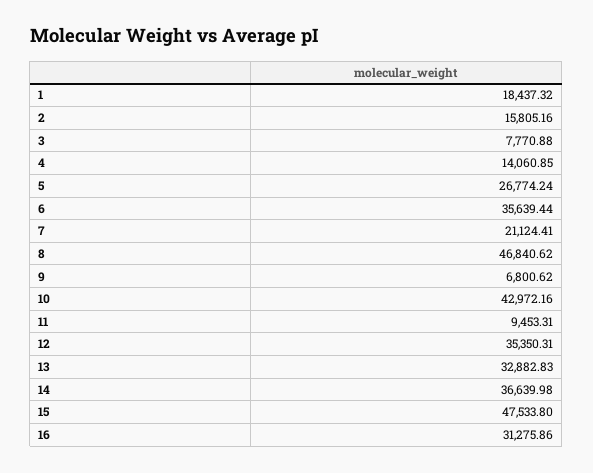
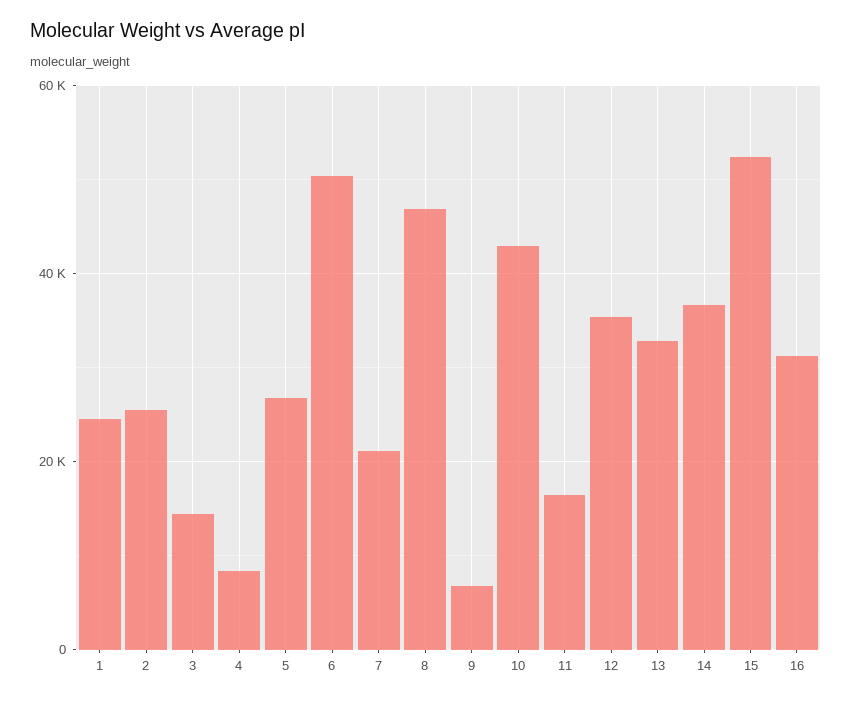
  {
-   "1": 18437.32,
+   "1": 24000,
-   "2": 15805.16,
+   "2": 26000,
-   "3": 7770.88,
+   "3": 14000,
-   "4": 14060.85,
+   "4": 8000,
    "5": 26774.24,
-   "6": 35639.44,
+   "6": 50000,
    "7": 21124.41,
    "8": 46840.62,
    "9": 6800.62,
    "10": 42972.16,
-   "11": 9453.31,
+   "11": 16000,
    "12": 35350.31,
    "13": 32882.83,
    "14": 36639.98,
-   "15": 47533.8,
+   "15": 52000,
    "16": 31275.86
  }

